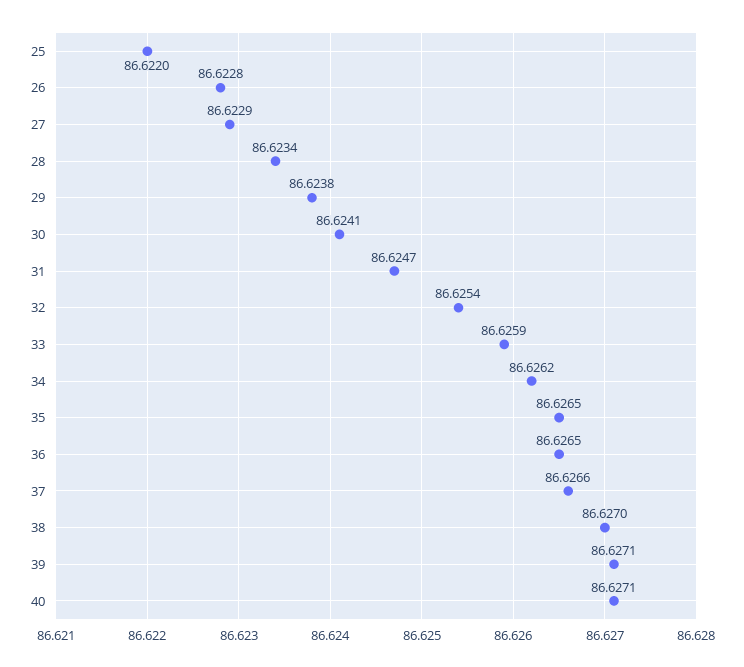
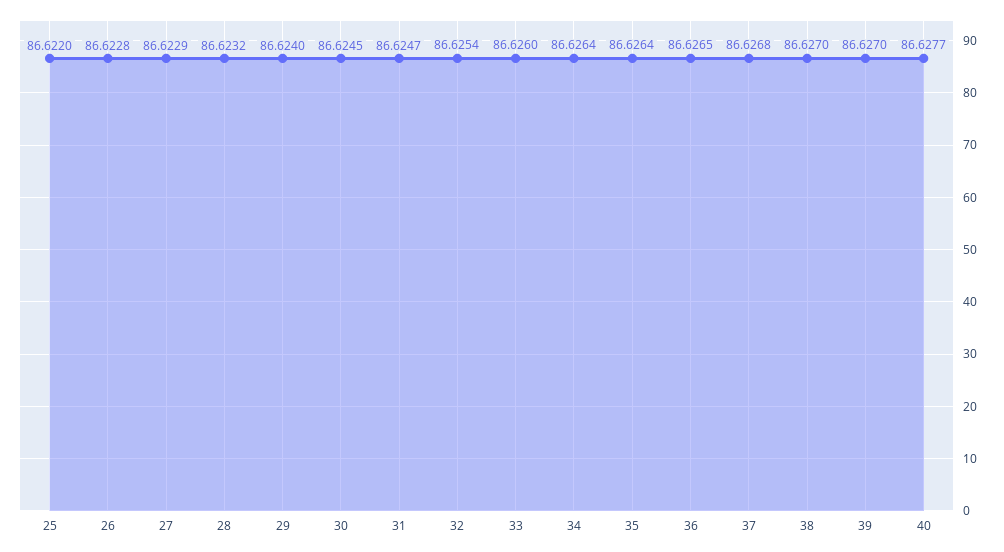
  {
    "25": 86.622,
    "26": 86.6228,
    "27": 86.6229,
-   "28": 86.6234,
+   "28": 86.6232,
-   "29": 86.6238,
+   "29": 86.624,
-   "30": 86.6241,
+   "30": 86.6245,
    "31": 86.6247,
    "32": 86.6254,
-   "33": 86.6259,
+   "33": 86.626,
-   "34": 86.6262,
+   "34": 86.6264,
-   "35": 86.6265,
+   "35": 86.6264,
    "36": 86.6265,
-   "37": 86.6266,
+   "37": 86.6268,
    "38": 86.627,
-   "39": 86.6271,
+   "39": 86.627,
-   "40": 86.6271
+   "40": 86.6277
  }

